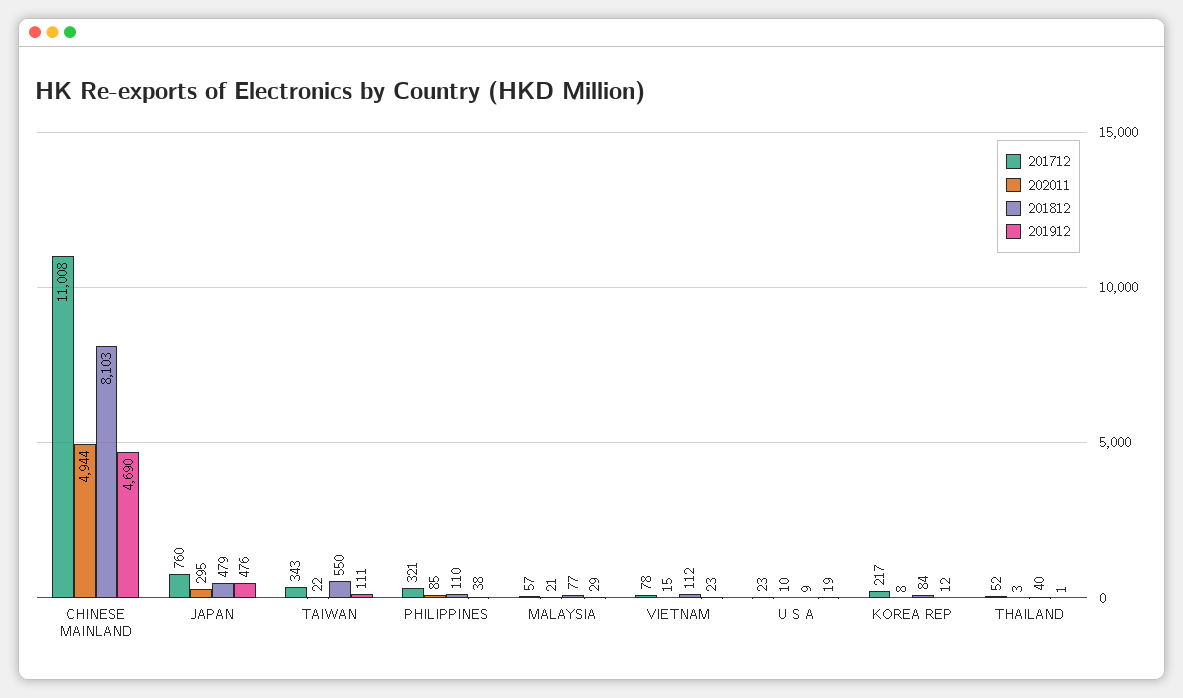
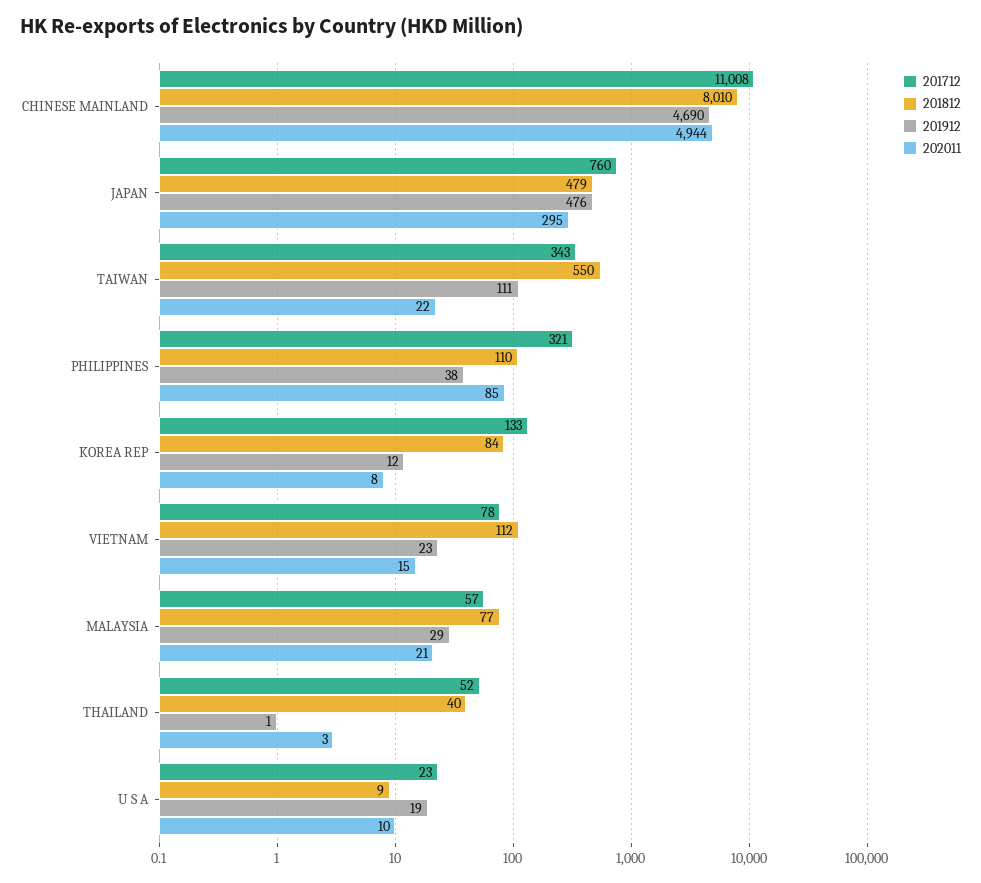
  {
    "201712": {
      "CHINESE MAINLAND": 11008,
      "JAPAN": 760,
      "TAIWAN": 343,
      "PHILIPPINES": 321,
      "MALAYSIA": 57,
      "VIETNAM": 78,
      "U S A": 23,
-     "KOREA REP": 217,
+     "KOREA REP": 133,
      "THAILAND": 52
    },
    "202011": {
      "CHINESE MAINLAND": 4944,
      "JAPAN": 295,
      "TAIWAN": 22,
      "PHILIPPINES": 85,
      "MALAYSIA": 21,
      "VIETNAM": 15,
      "U S A": 10,
      "KOREA REP": 8,
      "THAILAND": 3
    },
    "201812": {
-     "CHINESE MAINLAND": 8103,
+     "CHINESE MAINLAND": 8010,
      "JAPAN": 479,
      "TAIWAN": 550,
      "PHILIPPINES": 110,
      "MALAYSIA": 77,
      "VIETNAM": 112,
      "U S A": 9,
      "KOREA REP": 84,
      "THAILAND": 40
    },
    "201912": {
      "CHINESE MAINLAND": 4690,
      "JAPAN": 476,
      "TAIWAN": 111,
      "PHILIPPINES": 38,
      "MALAYSIA": 29,
      "VIETNAM": 23,
      "U S A": 19,
      "KOREA REP": 12,
      "THAILAND": 1
    }
  }

